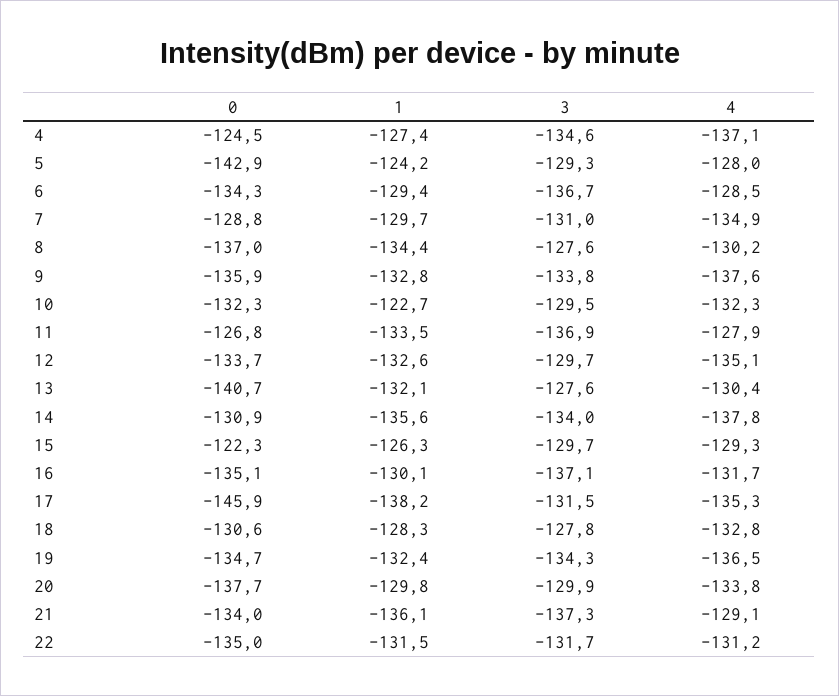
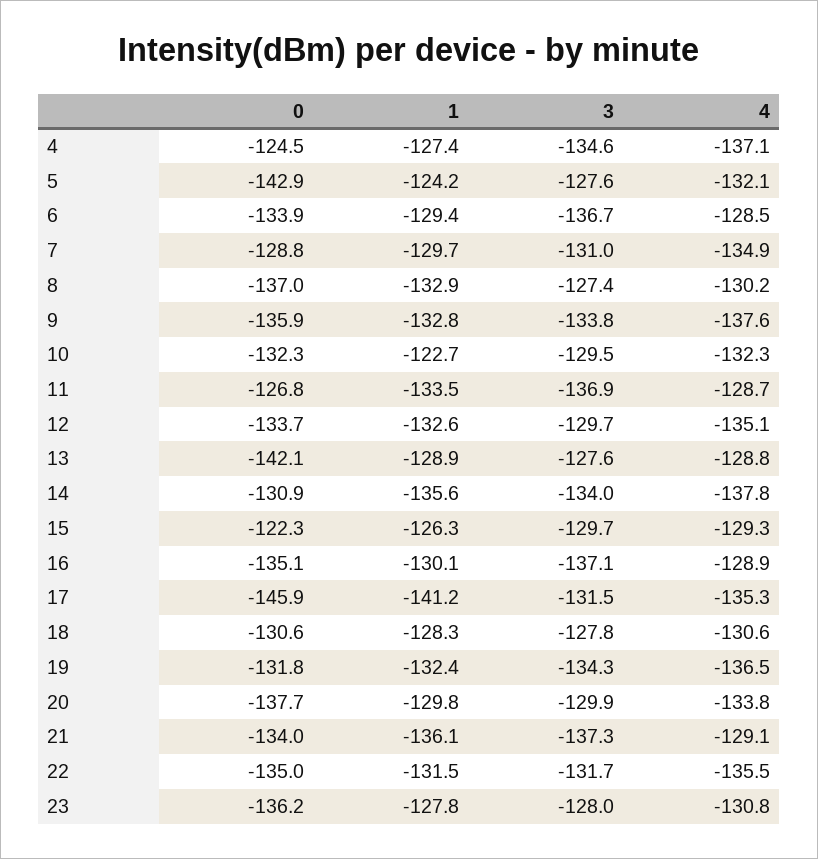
  {
    "0": {
      "4": -124.5,
      "5": -142.9,
-     "6": -134.3,
+     "6": -133.9,
      "7": -128.8,
      "8": -137,
      "9": -135.9,
      "10": -132.3,
      "11": -126.8,
      "12": -133.7,
-     "13": -140.7,
+     "13": -142.1,
      "14": -130.9,
      "15": -122.3,
      "16": -135.1,
      "17": -145.9,
      "18": -130.6,
-     "19": -134.7,
+     "19": -131.8,
      "20": -137.7,
      "21": -134,
-     "22": -135
+     "22": -135,
+     "23": -136.2
    },
    "1": {
      "4": -127.4,
      "5": -124.2,
      "6": -129.4,
      "7": -129.7,
-     "8": -134.4,
+     "8": -132.9,
      "9": -132.8,
      "10": -122.7,
      "11": -133.5,
      "12": -132.6,
-     "13": -132.1,
+     "13": -128.9,
      "14": -135.6,
      "15": -126.3,
      "16": -130.1,
-     "17": -138.2,
+     "17": -141.2,
      "18": -128.3,
      "19": -132.4,
      "20": -129.8,
      "21": -136.1,
-     "22": -131.5
+     "22": -131.5,
+     "23": -127.8
    },
    "3": {
      "4": -134.6,
-     "5": -129.3,
+     "5": -127.6,
      "6": -136.7,
      "7": -131,
-     "8": -127.6,
+     "8": -127.4,
      "9": -133.8,
      "10": -129.5,
      "11": -136.9,
      "12": -129.7,
      "13": -127.6,
      "14": -134,
      "15": -129.7,
      "16": -137.1,
      "17": -131.5,
      "18": -127.8,
      "19": -134.3,
      "20": -129.9,
      "21": -137.3,
-     "22": -131.7
+     "22": -131.7,
+     "23": -128
    },
    "4": {
      "4": -137.1,
-     "5": -128,
+     "5": -132.1,
      "6": -128.5,
      "7": -134.9,
      "8": -130.2,
      "9": -137.6,
      "10": -132.3,
-     "11": -127.9,
+     "11": -128.7,
      "12": -135.1,
-     "13": -130.4,
+     "13": -128.8,
      "14": -137.8,
      "15": -129.3,
-     "16": -131.7,
+     "16": -128.9,
      "17": -135.3,
-     "18": -132.8,
+     "18": -130.6,
      "19": -136.5,
      "20": -133.8,
      "21": -129.1,
-     "22": -131.2
+     "22": -135.5,
+     "23": -130.8
    }
  }

